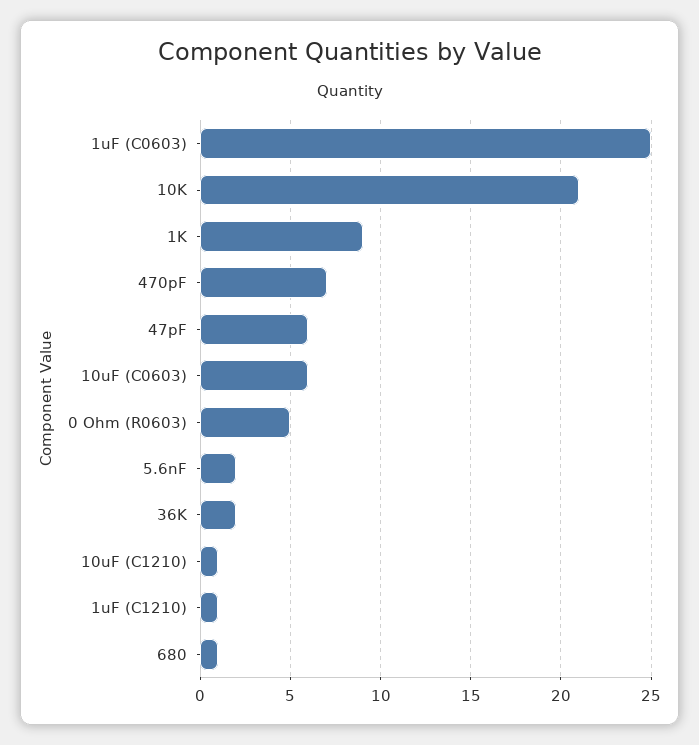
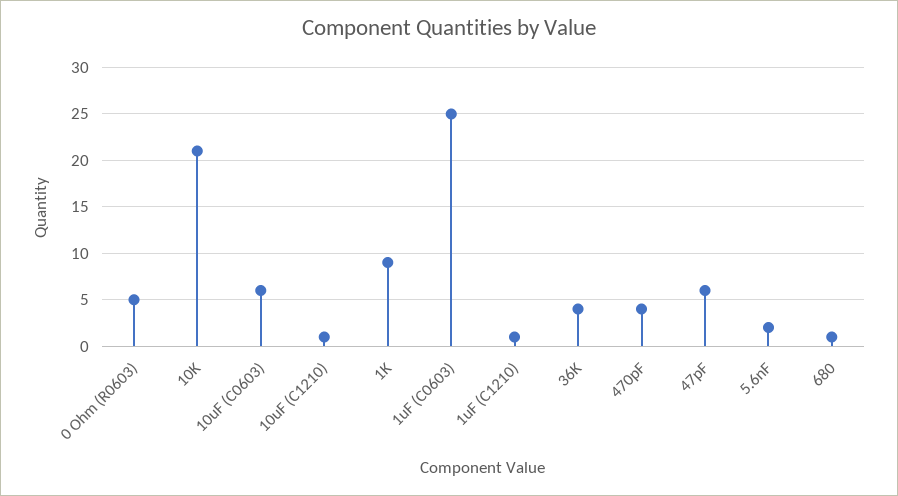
  {
    "1uF (C0603)": 25,
    "10K": 21,
    "1K": 9,
-   "470pF": 7,
+   "470pF": 4,
    "47pF": 6,
    "10uF (C0603)": 6,
    "0 Ohm (R0603)": 5,
    "5.6nF": 2,
-   "36K": 2,
+   "36K": 4,
    "10uF (C1210)": 1,
    "1uF (C1210)": 1,
    "680": 1
  }

